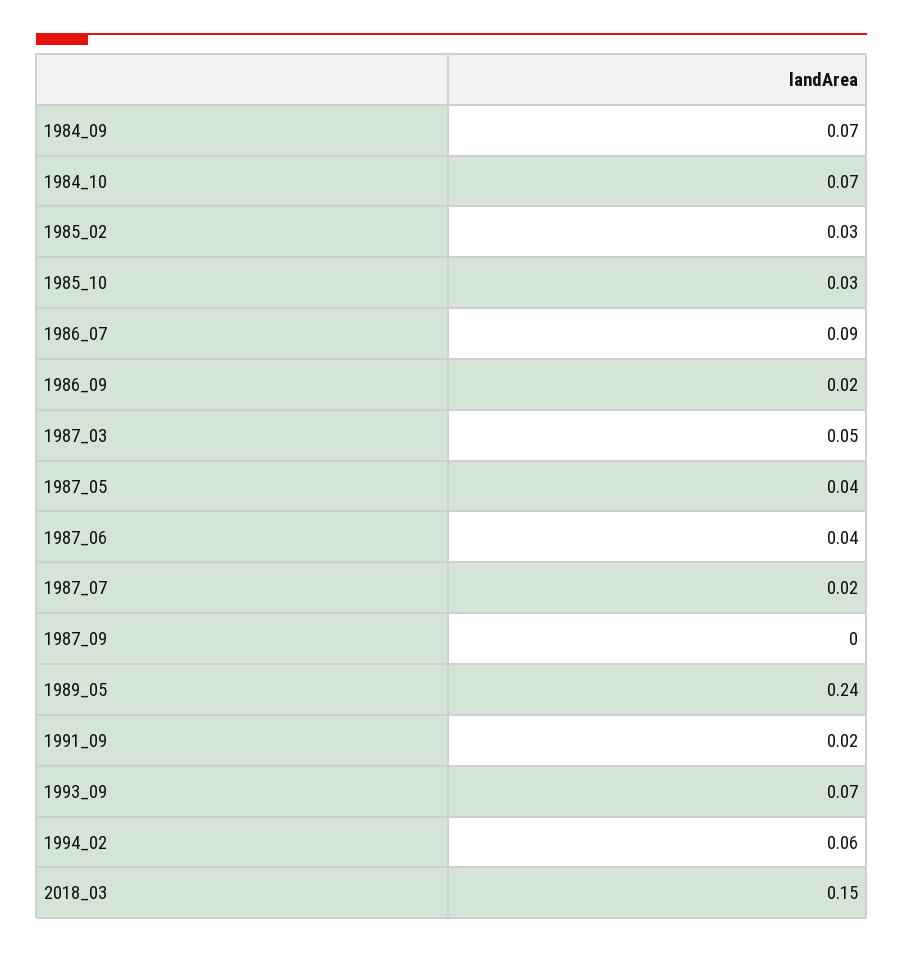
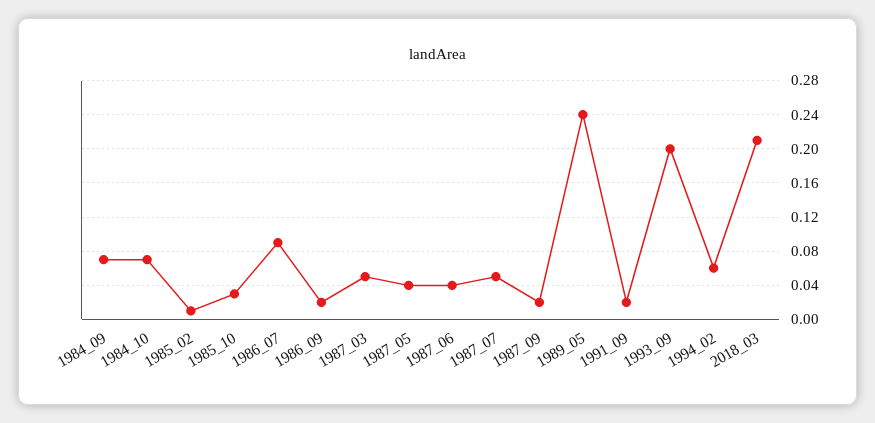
  {
    "1984_09": 0.07,
    "1984_10": 0.07,
-   "1985_02": 0.03,
+   "1985_02": 0.01,
    "1985_10": 0.03,
    "1986_07": 0.09,
    "1986_09": 0.02,
    "1987_03": 0.05,
    "1987_05": 0.04,
    "1987_06": 0.04,
-   "1987_07": 0.02,
+   "1987_07": 0.05,
-   "1987_09": 0,
+   "1987_09": 0.02,
    "1989_05": 0.24,
    "1991_09": 0.02,
-   "1993_09": 0.07,
+   "1993_09": 0.2,
    "1994_02": 0.06,
-   "2018_03": 0.15
+   "2018_03": 0.21
  }

